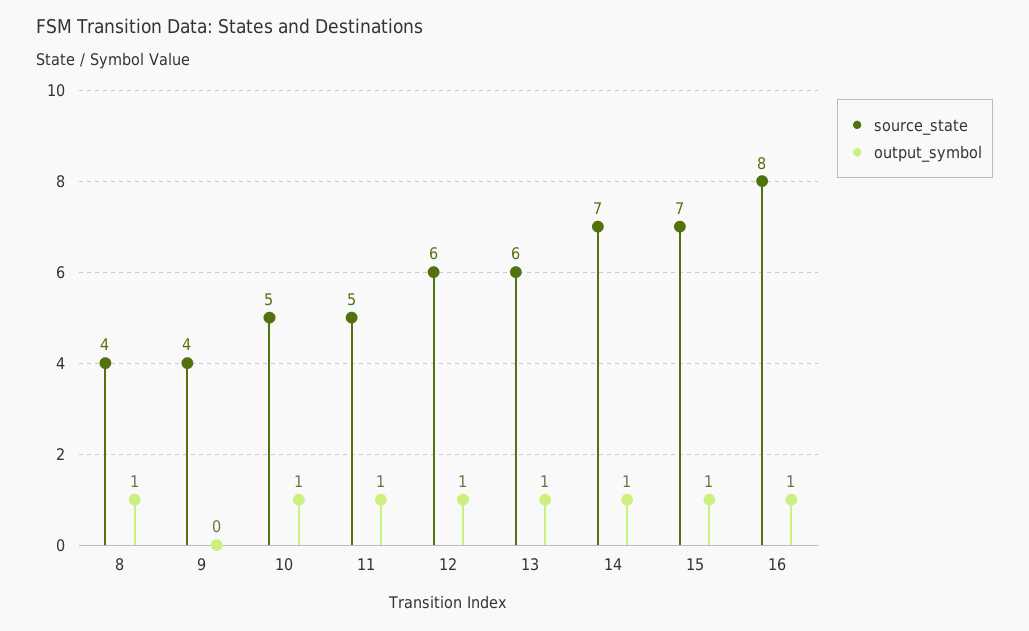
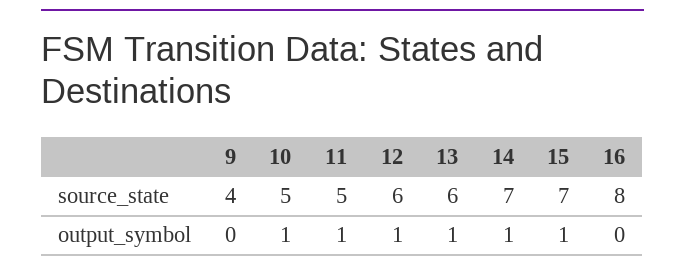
  {
    "source_state": {
-     "8": 4,
      "9": 4,
      "10": 5,
      "11": 5,
      "12": 6,
      "13": 6,
      "14": 7,
      "15": 7,
      "16": 8
    },
    "output_symbol": {
-     "8": 1,
      "9": 0,
      "10": 1,
      "11": 1,
      "12": 1,
      "13": 1,
      "14": 1,
      "15": 1,
-     "16": 1
+     "16": 0
    }
  }

